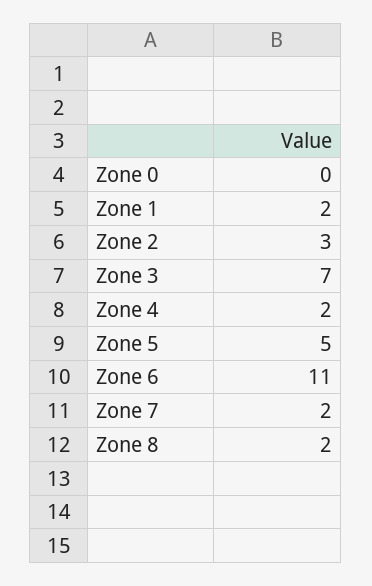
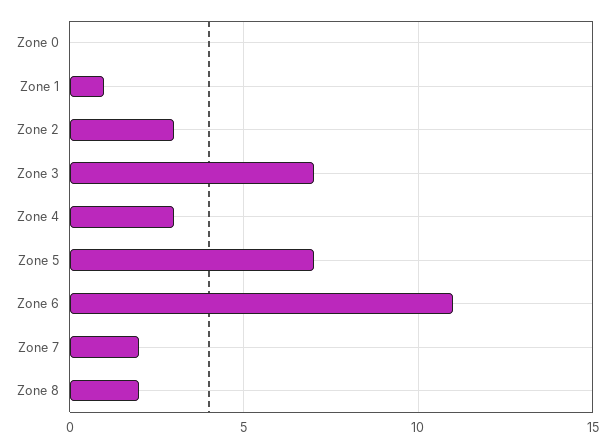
  {
    "Zone 0": 0,
-   "Zone 1": 2,
+   "Zone 1": 1,
    "Zone 2": 3,
    "Zone 3": 7,
-   "Zone 4": 2,
+   "Zone 4": 3,
-   "Zone 5": 5,
+   "Zone 5": 7,
    "Zone 6": 11,
    "Zone 7": 2,
    "Zone 8": 2
  }

